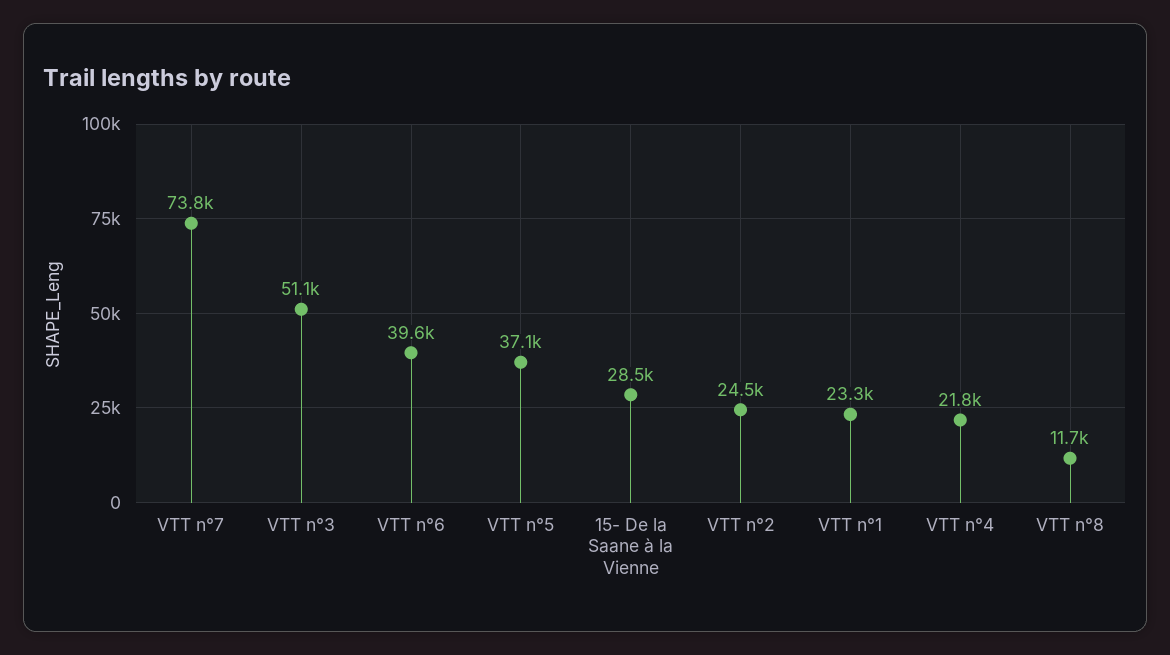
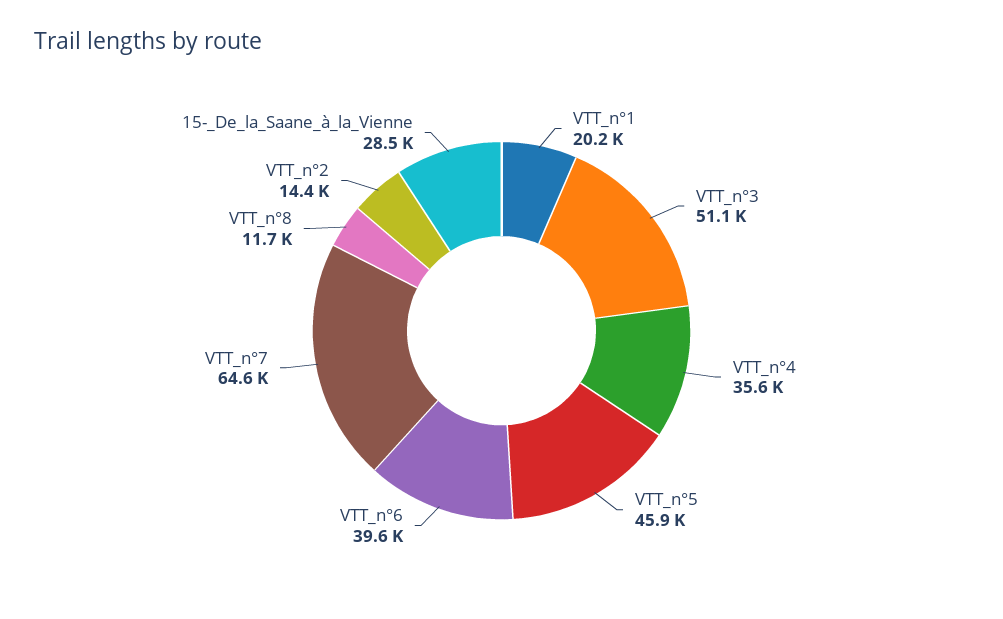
  {
-   "VTT n°7": 73800,
+   "VTT n°7": 64600,
    "VTT n°3": 51100,
    "VTT n°6": 39600,
-   "VTT n°5": 37100,
+   "VTT n°5": 45900,
    "15- De la Saane à la Vienne": 28500,
-   "VTT n°2": 24500,
+   "VTT n°2": 14400,
-   "VTT n°1": 23300,
+   "VTT n°1": 20200,
-   "VTT n°4": 21800,
+   "VTT n°4": 35600,
    "VTT n°8": 11700
  }

